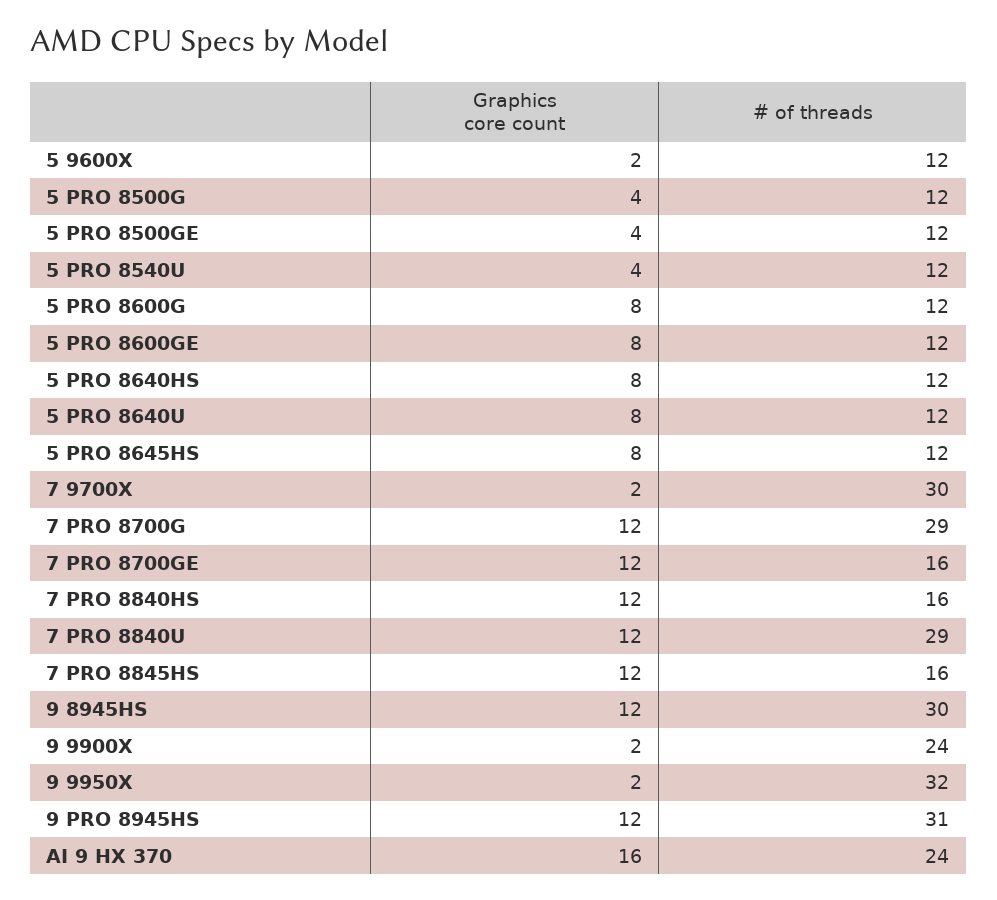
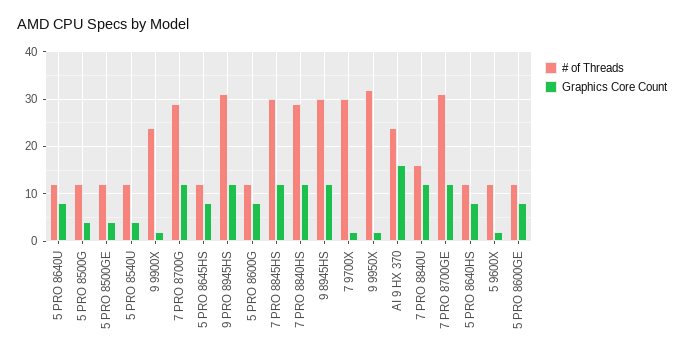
  {
    "Graphics core count": {
      "5 9600X": 2,
      "5 PRO 8500G": 4,
      "5 PRO 8500GE": 4,
      "5 PRO 8540U": 4,
      "5 PRO 8600G": 8,
      "5 PRO 8600GE": 8,
      "5 PRO 8640HS": 8,
      "5 PRO 8640U": 8,
      "5 PRO 8645HS": 8,
      "7 9700X": 2,
      "7 PRO 8700G": 12,
      "7 PRO 8700GE": 12,
      "7 PRO 8840HS": 12,
      "7 PRO 8840U": 12,
      "7 PRO 8845HS": 12,
      "9 8945HS": 12,
      "9 9900X": 2,
      "9 9950X": 2,
      "9 PRO 8945HS": 12,
      "AI 9 HX 370": 16
    },
    "# of threads": {
      "5 9600X": 12,
      "5 PRO 8500G": 12,
      "5 PRO 8500GE": 12,
      "5 PRO 8540U": 12,
      "5 PRO 8600G": 12,
      "5 PRO 8600GE": 12,
      "5 PRO 8640HS": 12,
      "5 PRO 8640U": 12,
      "5 PRO 8645HS": 12,
      "7 9700X": 30,
      "7 PRO 8700G": 29,
-     "7 PRO 8700GE": 16,
+     "7 PRO 8700GE": 30,
-     "7 PRO 8840HS": 16,
+     "7 PRO 8840HS": 30,
-     "7 PRO 8840U": 29,
+     "7 PRO 8840U": 15,
-     "7 PRO 8845HS": 16,
+     "7 PRO 8845HS": 30,
      "9 8945HS": 30,
      "9 9900X": 24,
      "9 9950X": 32,
      "9 PRO 8945HS": 31,
      "AI 9 HX 370": 24
    }
  }

